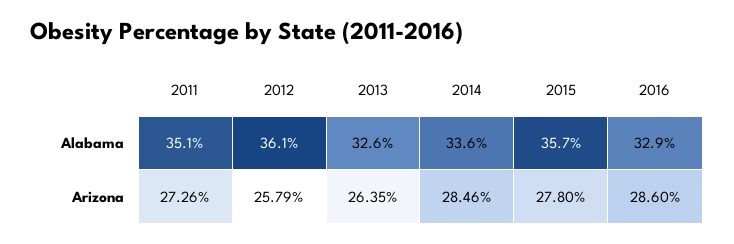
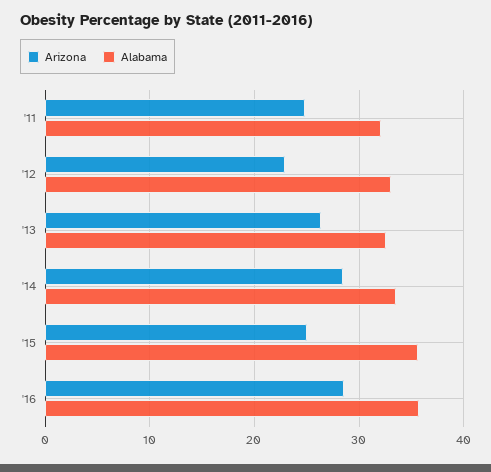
  {
    "Alabama": {
-     "2011": 35.1,
+     "2011": 32,
-     "2012": 36.1,
+     "2012": 33,
      "2013": 32.6,
      "2014": 33.6,
      "2015": 35.7,
-     "2016": 32.9
+     "2016": 36
    },
    "Arizona": {
-     "2011": 27.26,
+     "2011": 25,
-     "2012": 25.79,
+     "2012": 23,
      "2013": 26.35,
      "2014": 28.46,
-     "2015": 27.8,
+     "2015": 25,
      "2016": 28.6
    }
  }

